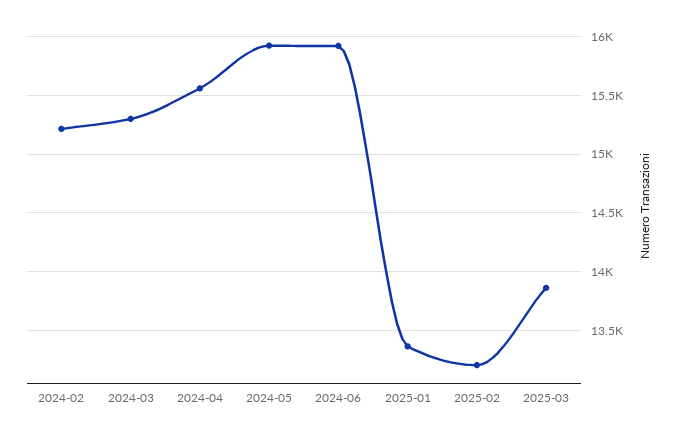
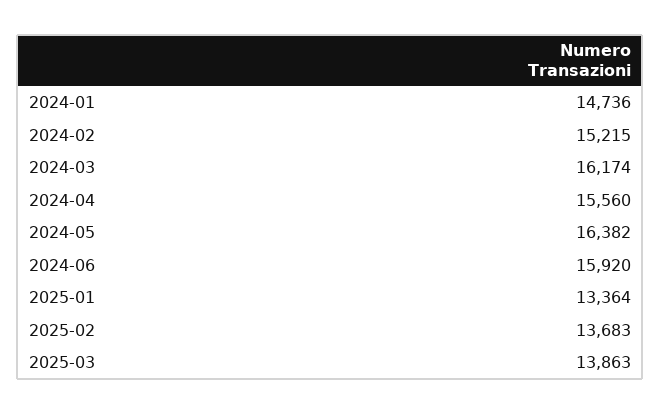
  {
    "2024-02": 15215,
-   "2024-03": 15300,
+   "2024-03": 16174,
    "2024-04": 15560,
-   "2024-05": 15900,
+   "2024-05": 16382,
    "2024-06": 15920,
    "2025-01": 13364,
-   "2025-02": 13200,
+   "2025-02": 13683,
-   "2025-03": 13863
+   "2025-03": 13863,
+   "2024-01": 14736
  }

